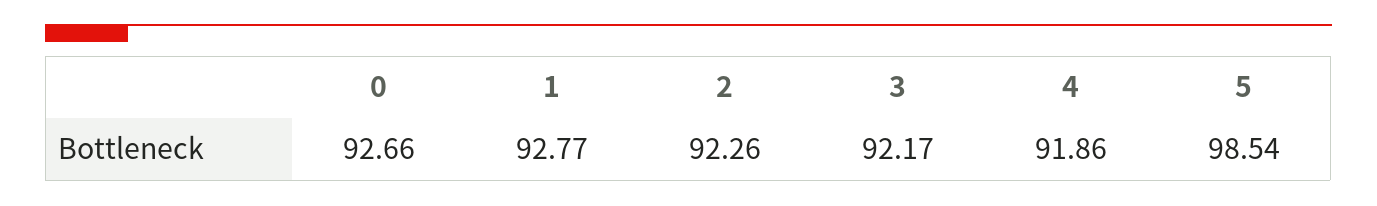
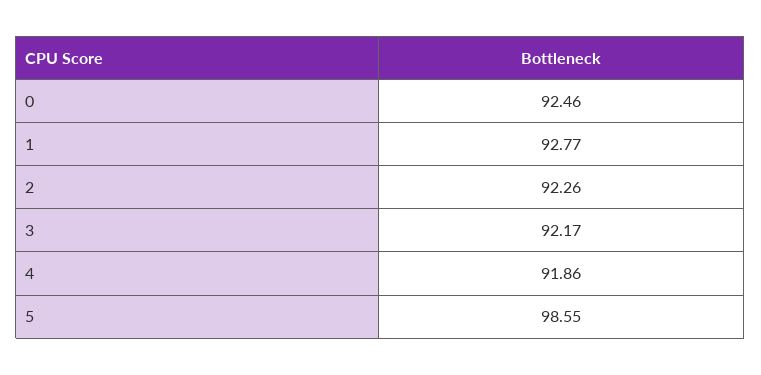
  {
-   "0": 92.66,
+   "0": 92.46,
    "1": 92.77,
    "2": 92.26,
    "3": 92.17,
    "4": 91.86,
-   "5": 98.54
+   "5": 98.55
  }

